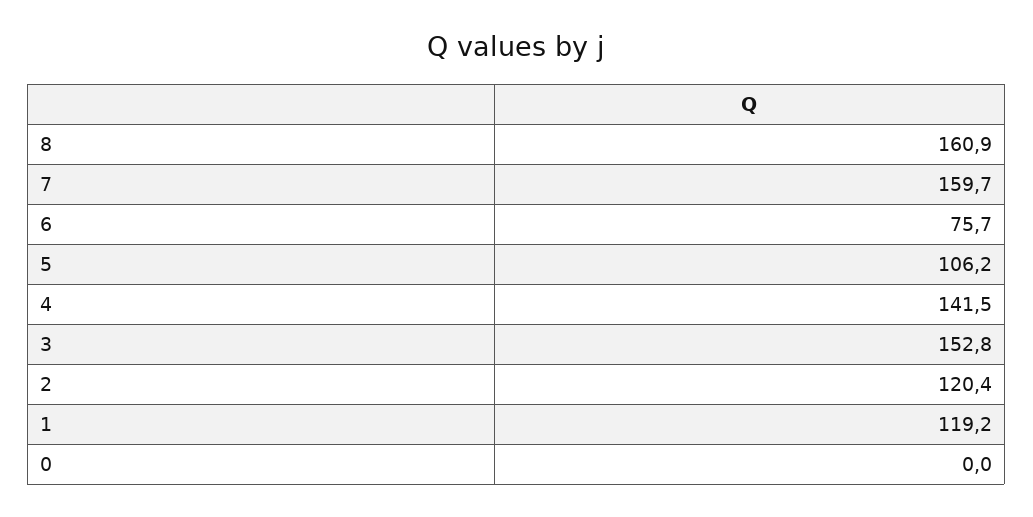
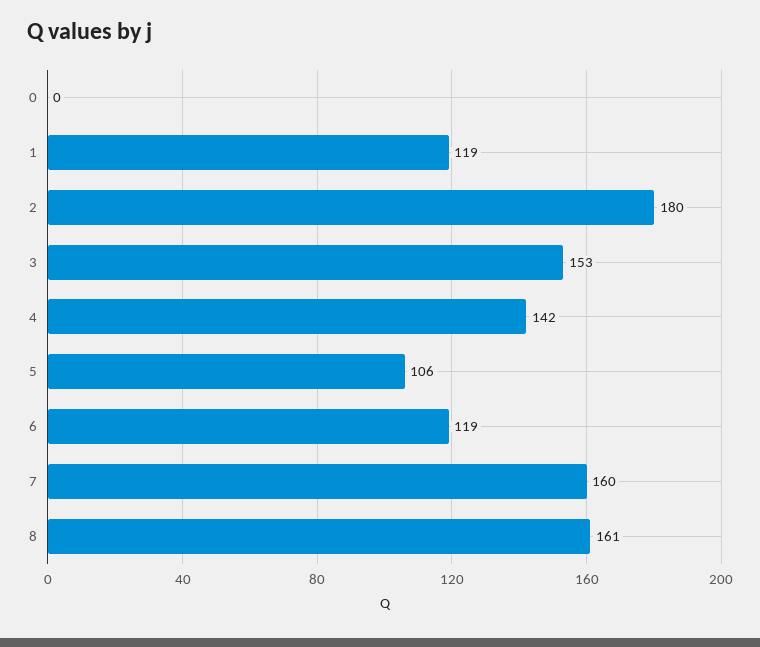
  {
    "8": 160.9,
    "7": 159.7,
-   "6": 75.7,
+   "6": 119,
    "5": 106.2,
    "4": 141.5,
    "3": 152.8,
-   "2": 120.4,
+   "2": 180,
    "1": 119.2,
    "0": 0
  }

